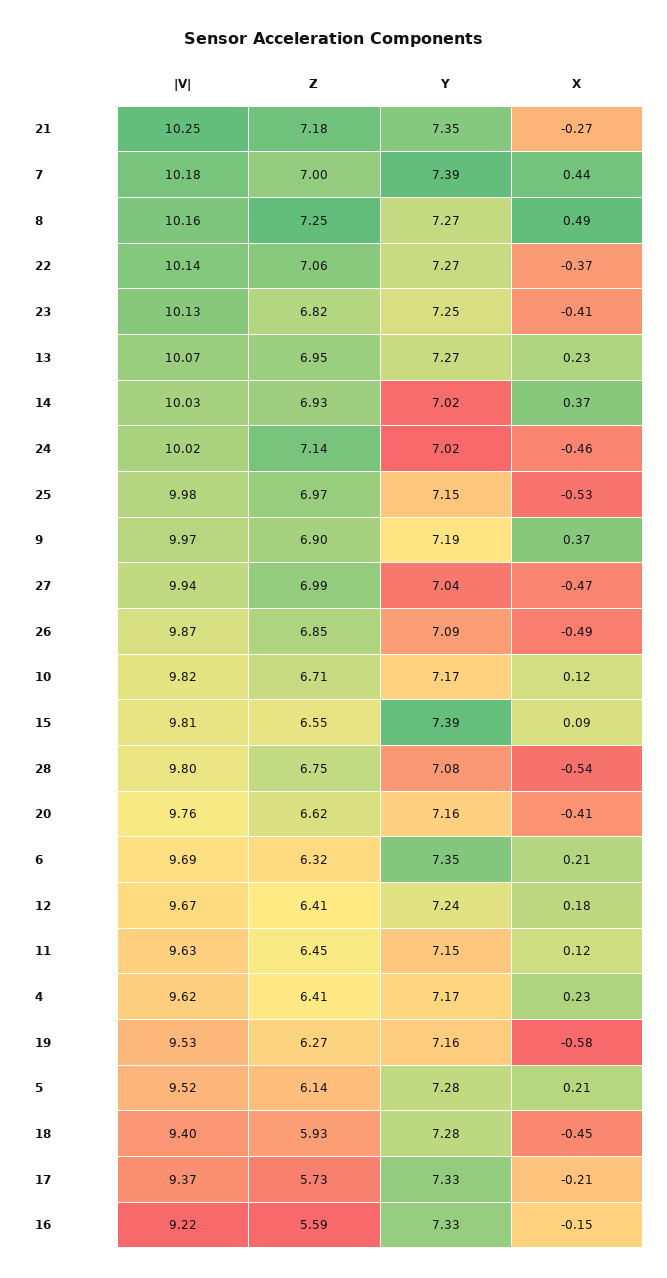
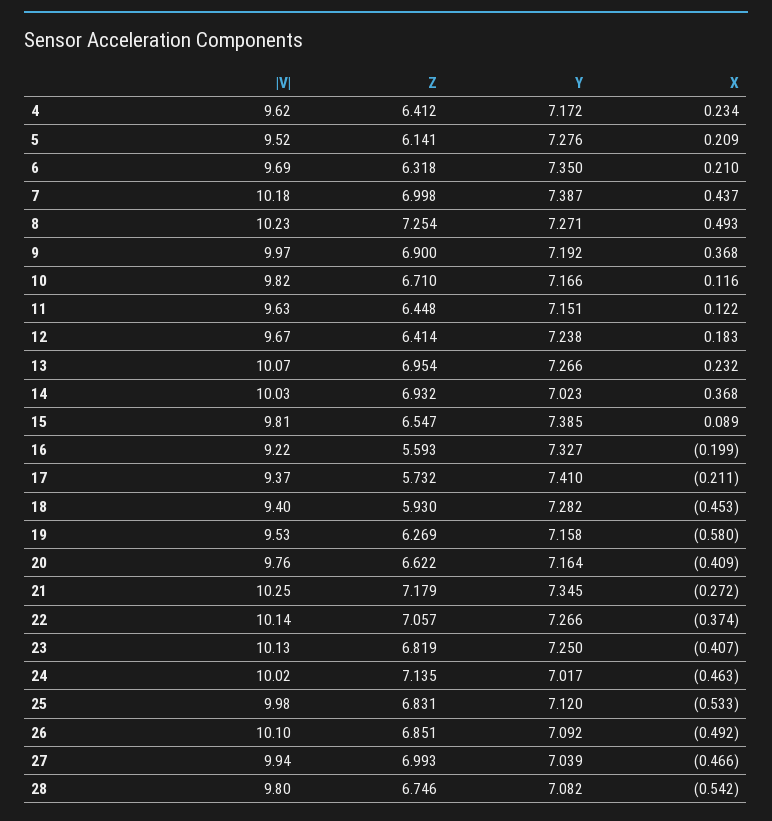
  {
    "|V|": {
      "21": 10.25,
      "7": 10.18,
-     "8": 10.16,
+     "8": 10.23,
      "22": 10.14,
      "23": 10.13,
      "13": 10.07,
      "14": 10.03,
      "24": 10.02,
      "25": 9.98,
      "9": 9.97,
      "27": 9.94,
-     "26": 9.87,
+     "26": 10.1,
      "10": 9.82,
      "15": 9.81,
      "28": 9.8,
      "20": 9.76,
      "6": 9.69,
      "12": 9.67,
      "11": 9.63,
      "4": 9.62,
      "19": 9.53,
      "5": 9.52,
      "18": 9.4,
      "17": 9.37,
      "16": 9.22
    },
    "Z": {
      "21": 7.179,
      "7": 6.998,
      "8": 7.254,
      "22": 7.057,
      "23": 6.819,
      "13": 6.954,
      "14": 6.932,
      "24": 7.135,
-     "25": 6.97,
+     "25": 6.831,
      "9": 6.9,
      "27": 6.993,
      "26": 6.851,
      "10": 6.71,
      "15": 6.547,
      "28": 6.746,
      "20": 6.622,
      "6": 6.318,
      "12": 6.414,
      "11": 6.448,
      "4": 6.412,
      "19": 6.269,
      "5": 6.141,
      "18": 5.93,
      "17": 5.732,
      "16": 5.593
    },
    "Y": {
      "21": 7.345,
      "7": 7.387,
      "8": 7.271,
      "22": 7.266,
      "23": 7.25,
      "13": 7.266,
      "14": 7.023,
      "24": 7.017,
-     "25": 7.15,
+     "25": 7.12,
      "9": 7.192,
      "27": 7.039,
      "26": 7.092,
      "10": 7.166,
      "15": 7.385,
      "28": 7.082,
      "20": 7.164,
      "6": 7.35,
      "12": 7.238,
      "11": 7.151,
      "4": 7.172,
      "19": 7.158,
      "5": 7.276,
      "18": 7.282,
-     "17": 7.33,
+     "17": 7.41,
      "16": 7.327
    },
    "X": {
      "21": -0.272,
      "7": 0.437,
      "8": 0.493,
      "22": -0.374,
      "23": -0.407,
      "13": 0.232,
      "14": 0.368,
      "24": -0.463,
      "25": -0.533,
      "9": 0.368,
      "27": -0.466,
      "26": -0.492,
      "10": 0.116,
      "15": 0.089,
      "28": -0.542,
      "20": -0.409,
      "6": 0.21,
      "12": 0.183,
      "11": 0.122,
      "4": 0.234,
      "19": -0.58,
      "5": 0.209,
      "18": -0.453,
      "17": -0.211,
-     "16": -0.15
+     "16": -0.199
    }
  }

